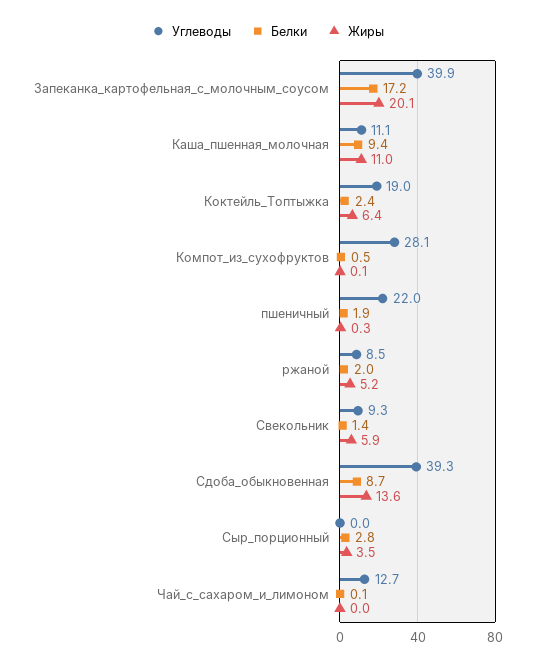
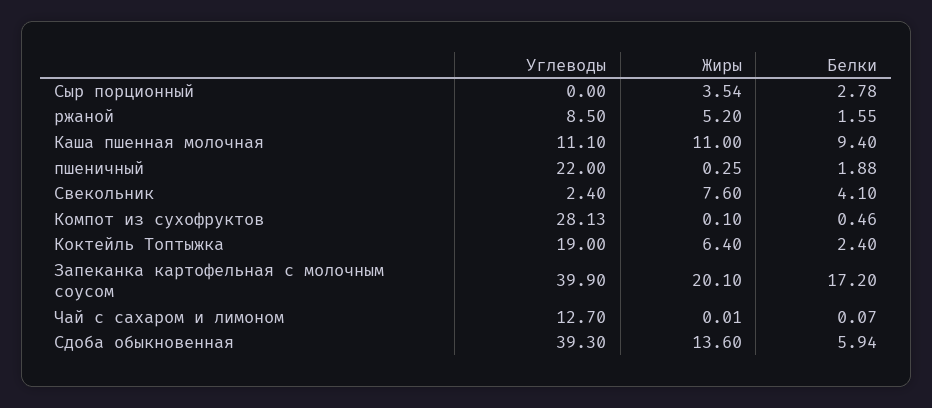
  {
    "Углеводы": {
      "Запеканка_картофельная_с_молочным_соусом": 39.9,
      "Каша_пшенная_молочная": 11.1,
      "Коктейль_Топтыжка": 19,
      "Компот_из_сухофруктов": 28.13,
      "пшеничный": 22,
      "ржаной": 8.5,
-     "Свекольник": 9.3,
+     "Свекольник": 2.4,
      "Сдоба_обыкновенная": 39.3,
      "Сыр_порционный": 0,
      "Чай_с_сахаром_и_лимоном": 12.7
    },
    "Белки": {
      "Запеканка_картофельная_с_молочным_соусом": 17.2,
      "Каша_пшенная_молочная": 9.4,
      "Коктейль_Топтыжка": 2.4,
      "Компот_из_сухофруктов": 0.46,
      "пшеничный": 1.88,
-     "ржаной": 2,
+     "ржаной": 1.55,
-     "Свекольник": 1.4,
+     "Свекольник": 4.1,
-     "Сдоба_обыкновенная": 8.7,
+     "Сдоба_обыкновенная": 5.94,
      "Сыр_порционный": 2.78,
      "Чай_с_сахаром_и_лимоном": 0.07
    },
    "Жиры": {
      "Запеканка_картофельная_с_молочным_соусом": 20.1,
      "Каша_пшенная_молочная": 11,
      "Коктейль_Топтыжка": 6.4,
      "Компот_из_сухофруктов": 0.1,
      "пшеничный": 0.25,
      "ржаной": 5.2,
-     "Свекольник": 5.9,
+     "Свекольник": 7.6,
      "Сдоба_обыкновенная": 13.6,
      "Сыр_порционный": 3.54,
      "Чай_с_сахаром_и_лимоном": 0.01
    }
  }

